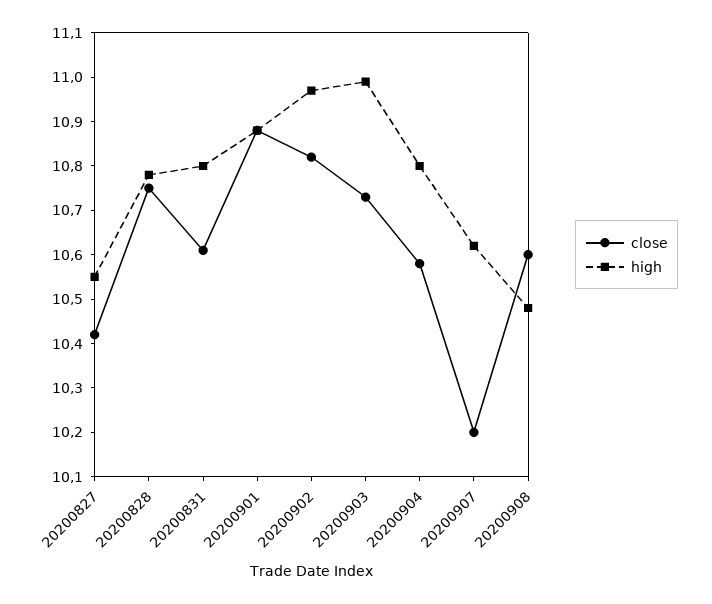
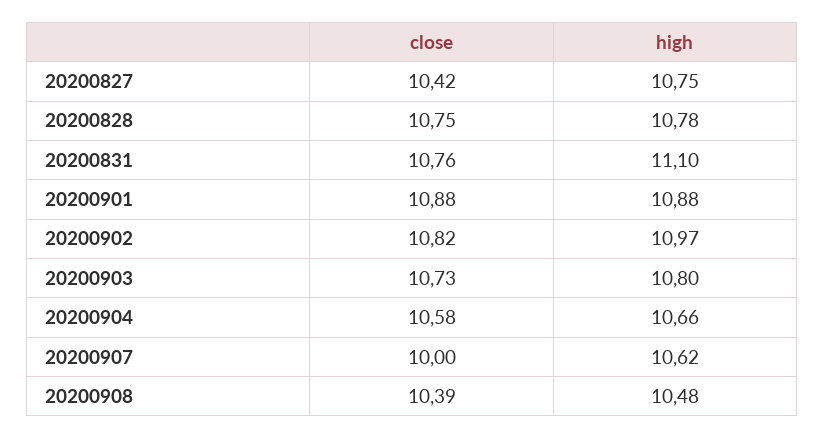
  {
    "close": {
      "20200827": 10.42,
      "20200828": 10.75,
-     "20200831": 10.6,
+     "20200831": 10.76,
      "20200901": 10.88,
      "20200902": 10.82,
      "20200903": 10.73,
      "20200904": 10.58,
-     "20200907": 10.2,
+     "20200907": 10,
-     "20200908": 10.6
+     "20200908": 10.39
    },
    "high": {
-     "20200827": 10.55,
+     "20200827": 10.75,
      "20200828": 10.78,
-     "20200831": 10.8,
+     "20200831": 11.1,
      "20200901": 10.88,
      "20200902": 10.97,
-     "20200903": 11,
+     "20200903": 10.8,
-     "20200904": 10.8,
+     "20200904": 10.66,
      "20200907": 10.62,
      "20200908": 10.48
    }
  }

